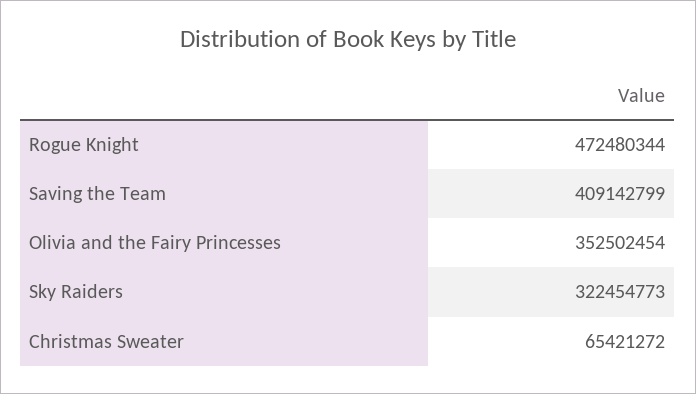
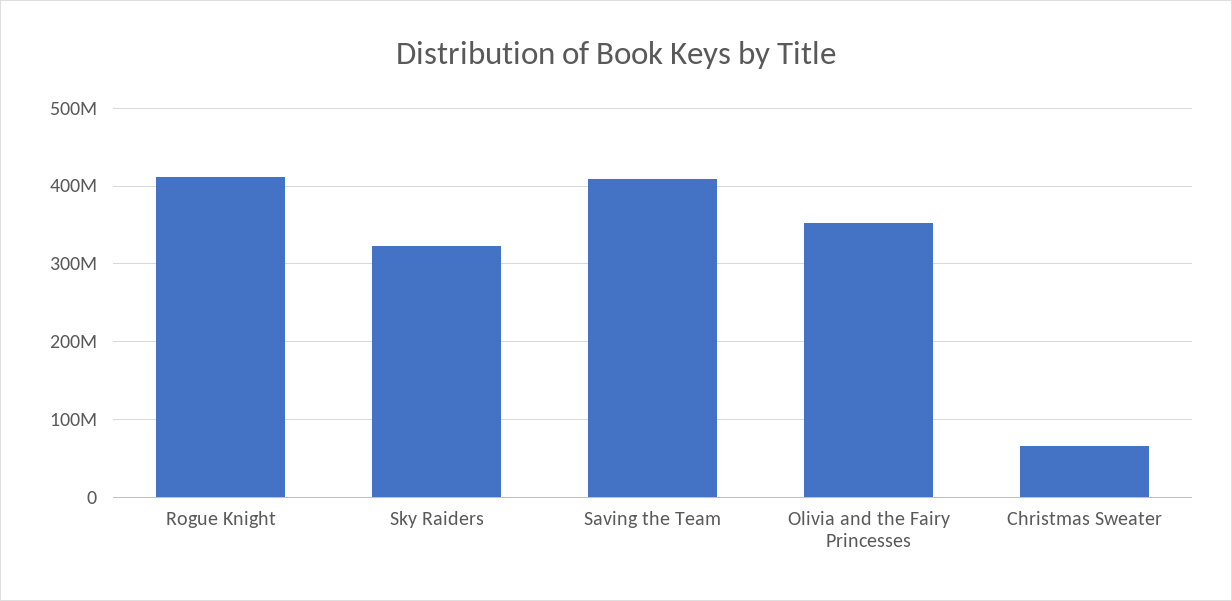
  {
-   "Rogue Knight": 472480344,
+   "Rogue Knight": 410000000,
    "Saving the Team": 409142799,
    "Olivia and the Fairy Princesses": 352502454,
    "Sky Raiders": 322454773,
    "Christmas Sweater": 65421272
  }

